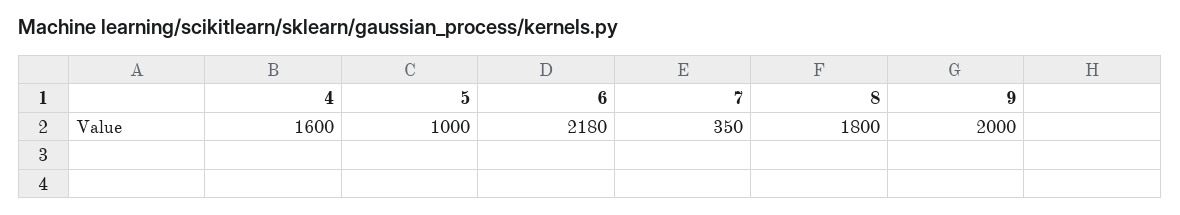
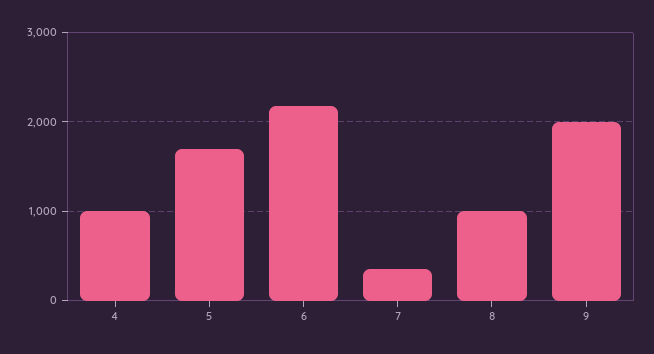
  {
-   "4": 1600,
+   "4": 1000,
-   "5": 1000,
+   "5": 1700,
    "6": 2180,
    "7": 350,
-   "8": 1800,
+   "8": 1000,
    "9": 2000
  }

